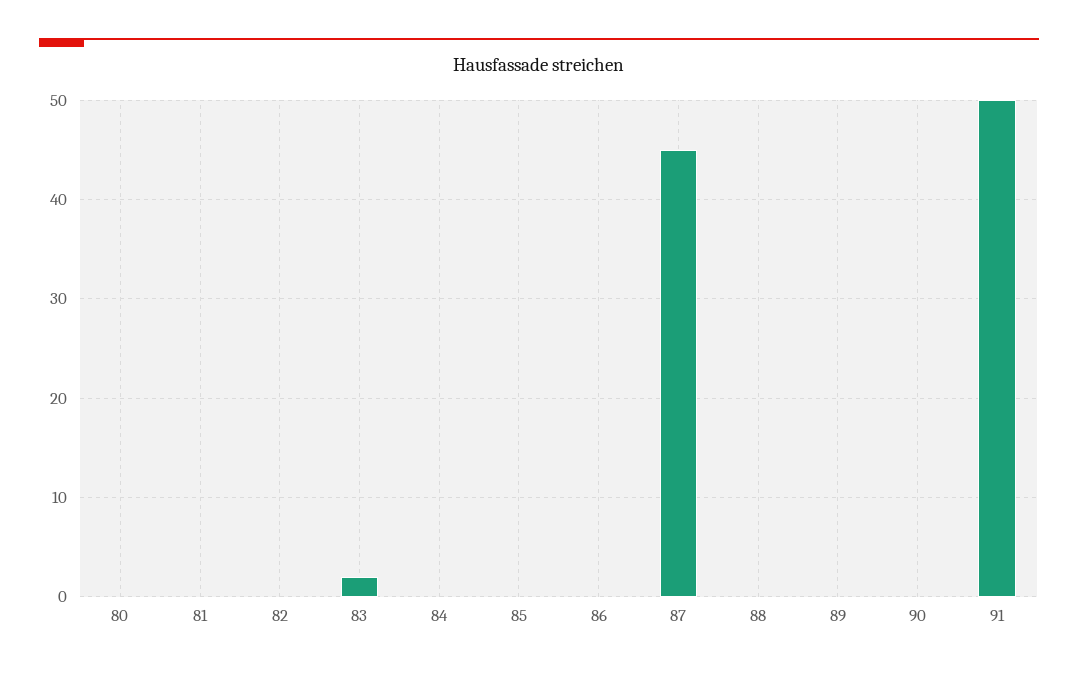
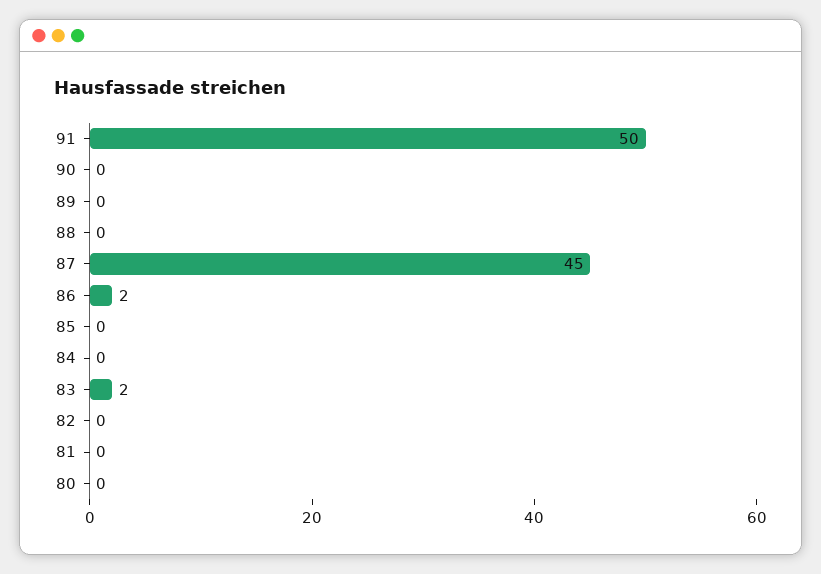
  {
    "80": 0,
    "81": 0,
    "82": 0,
    "83": 2,
    "84": 0,
    "85": 0,
-   "86": 0,
+   "86": 2,
    "87": 45,
    "88": 0,
    "89": 0,
    "90": 0,
    "91": 50
  }

